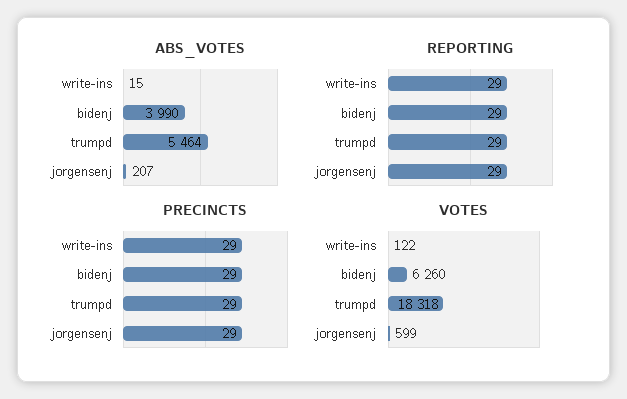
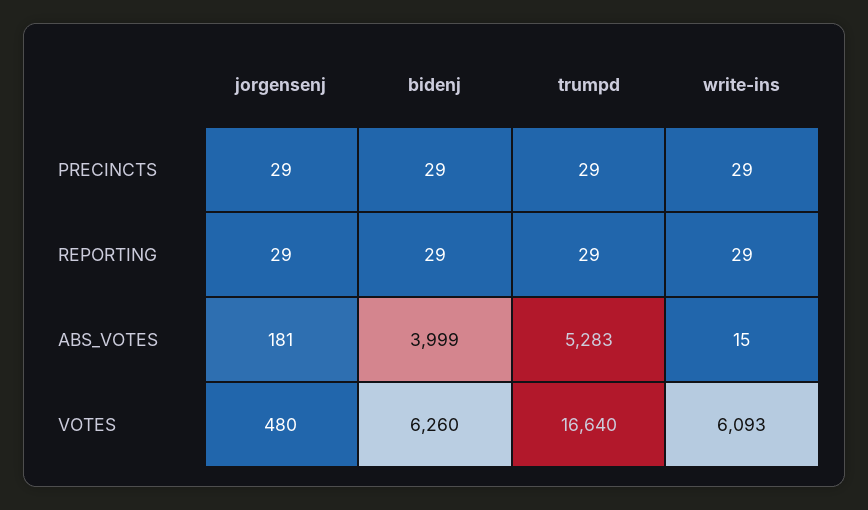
  {
    "ABS_VOTES": {
      "write-ins": 15,
-     "bidenj": 3990,
+     "bidenj": 3999,
-     "trumpd": 5464,
+     "trumpd": 5283,
-     "jorgensenj": 207
+     "jorgensenj": 181
    },
    "REPORTING": {
      "write-ins": 29,
      "bidenj": 29,
      "trumpd": 29,
      "jorgensenj": 29
    },
    "PRECINCTS": {
      "write-ins": 29,
      "bidenj": 29,
      "trumpd": 29,
      "jorgensenj": 29
    },
    "VOTES": {
-     "write-ins": 122,
+     "write-ins": 6093,
      "bidenj": 6260,
-     "trumpd": 18318,
+     "trumpd": 16640,
-     "jorgensenj": 599
+     "jorgensenj": 480
    }
  }

